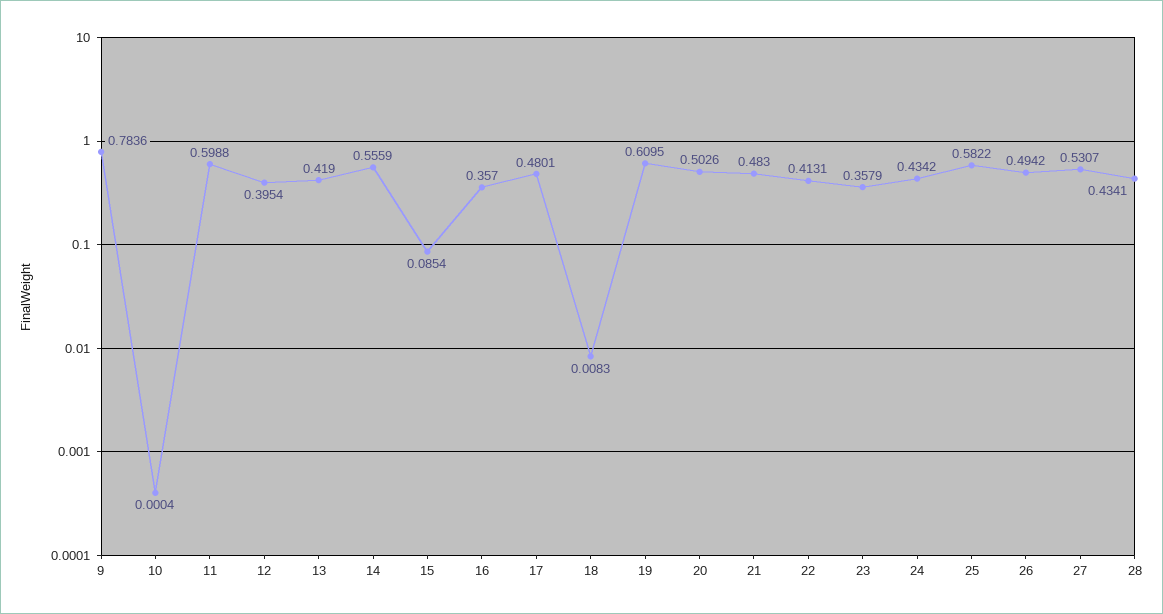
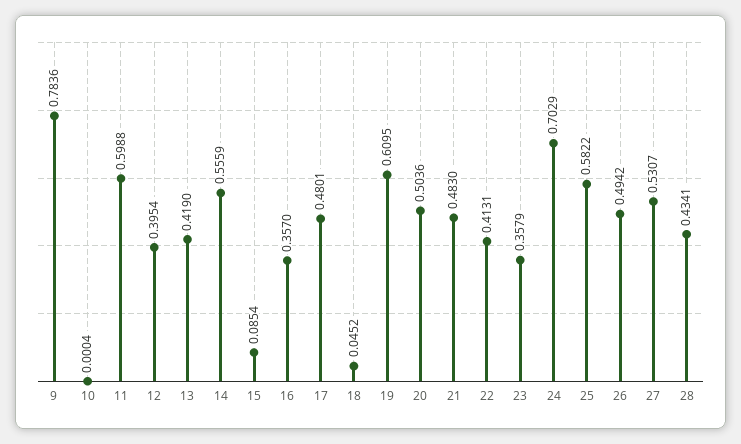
  {
    "9": 0.7836,
    "10": 0.0004,
    "11": 0.5988,
    "12": 0.3954,
    "13": 0.419,
    "14": 0.5559,
    "15": 0.0854,
    "16": 0.357,
    "17": 0.4801,
-   "18": 0.0083,
+   "18": 0.0452,
    "19": 0.6095,
-   "20": 0.5026,
+   "20": 0.5036,
    "21": 0.483,
    "22": 0.4131,
    "23": 0.3579,
-   "24": 0.4342,
+   "24": 0.7029,
    "25": 0.5822,
    "26": 0.4942,
    "27": 0.5307,
    "28": 0.4341
  }

